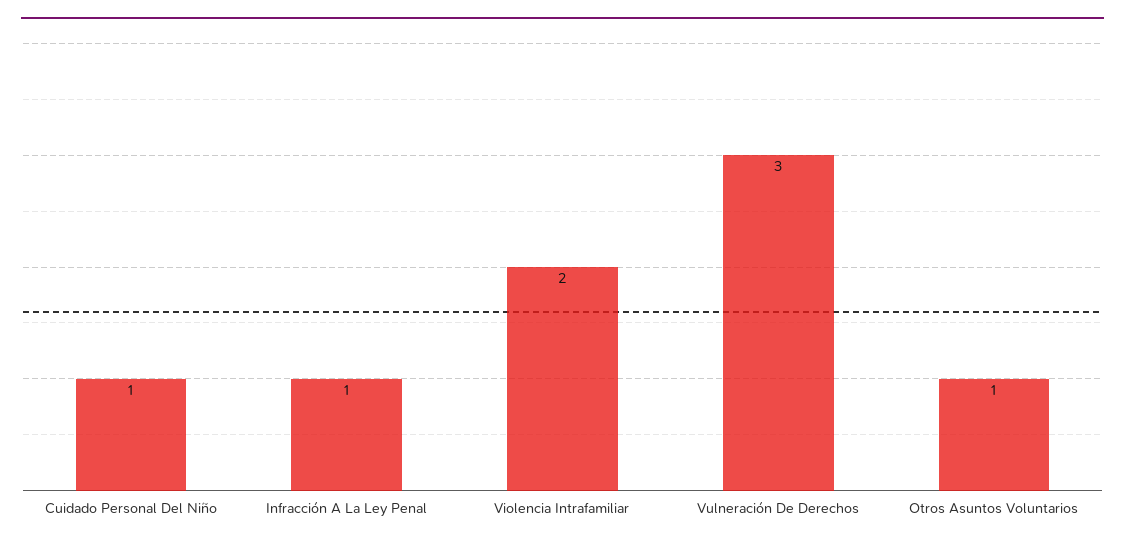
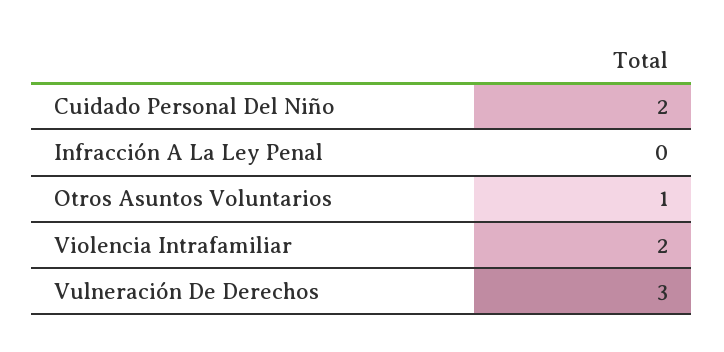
  {
-   "Cuidado Personal Del Niño": 1,
+   "Cuidado Personal Del Niño": 2,
-   "Infracción A La Ley Penal": 1,
+   "Infracción A La Ley Penal": 0,
    "Violencia Intrafamiliar": 2,
    "Vulneración De Derechos": 3,
    "Otros Asuntos Voluntarios": 1
  }

